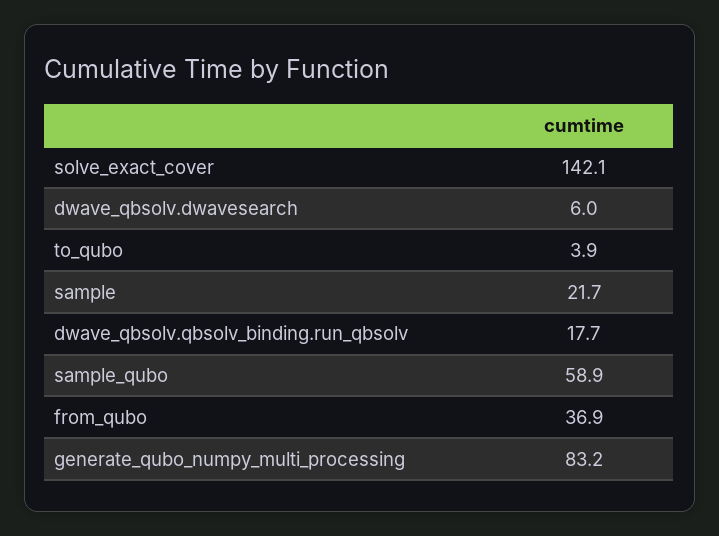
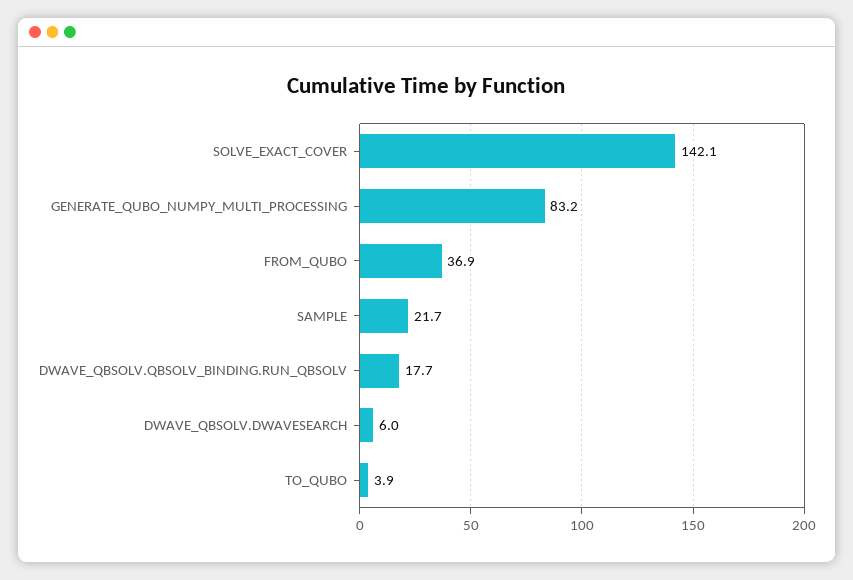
  {
    "solve_exact_cover": 142.1,
    "dwave_qbsolv.dwavesearch": 6,
    "to_qubo": 3.9,
    "sample": 21.7,
    "dwave_qbsolv.qbsolv_binding.run_qbsolv": 17.7,
-   "sample_qubo": 58.9,
    "from_qubo": 36.9,
    "generate_qubo_numpy_multi_processing": 83.2
  }

